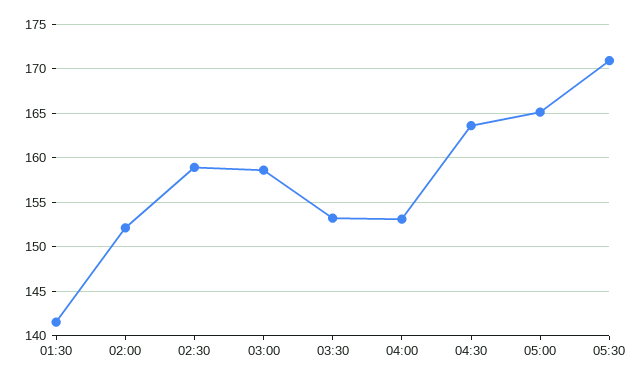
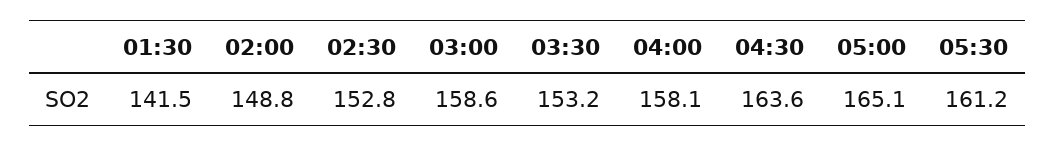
  {
    "01:30": 141.5,
-   "02:00": 152,
+   "02:00": 148.8,
-   "02:30": 159,
+   "02:30": 152.8,
    "03:00": 158.6,
    "03:30": 153.2,
-   "04:00": 153,
+   "04:00": 158.1,
    "04:30": 163.6,
    "05:00": 165.1,
-   "05:30": 171
+   "05:30": 161.2
  }

